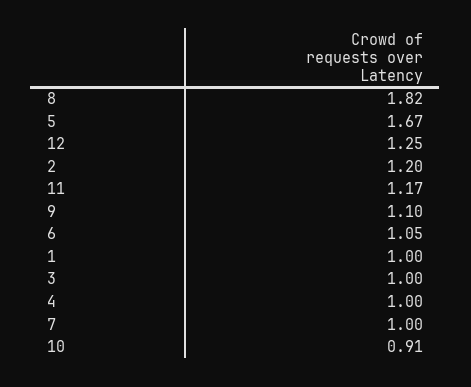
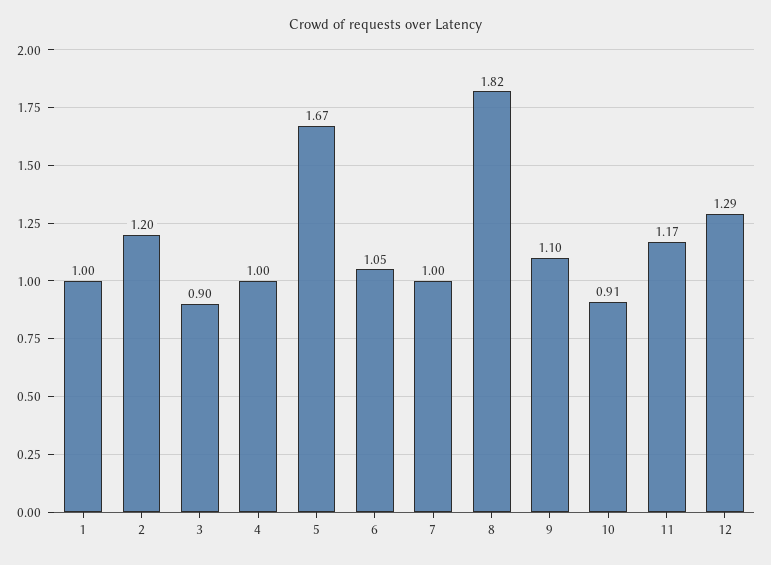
  {
    "8": 1.82,
    "5": 1.67,
-   "12": 1.25,
+   "12": 1.29,
    "2": 1.2,
    "11": 1.17,
    "9": 1.1,
    "6": 1.05,
    "1": 1,
-   "3": 1,
+   "3": 0.9,
    "4": 1,
    "7": 1,
    "10": 0.91
  }

